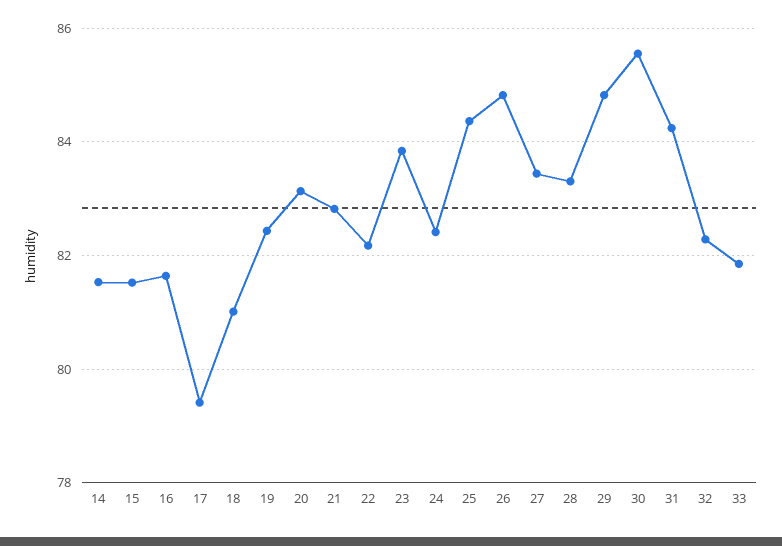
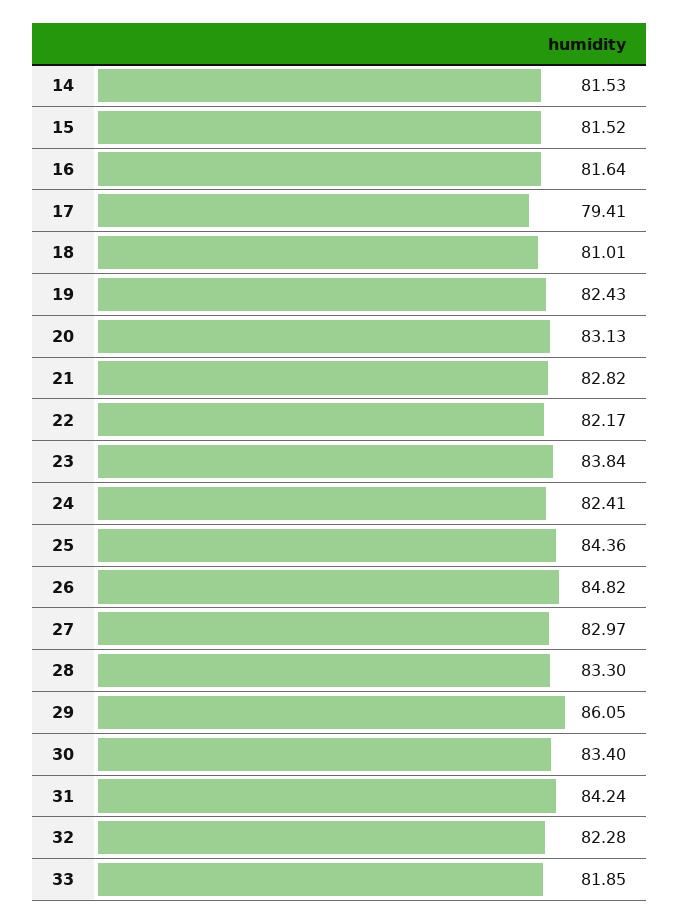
  {
    "14": 81.53,
    "15": 81.52,
    "16": 81.64,
    "17": 79.41,
    "18": 81.01,
    "19": 82.43,
    "20": 83.13,
    "21": 82.82,
    "22": 82.17,
    "23": 83.84,
    "24": 82.41,
    "25": 84.36,
    "26": 84.82,
-   "27": 83.4,
+   "27": 82.97,
    "28": 83.3,
-   "29": 84.8,
+   "29": 86.05,
-   "30": 85.6,
+   "30": 83.4,
    "31": 84.24,
    "32": 82.28,
    "33": 81.85
  }

